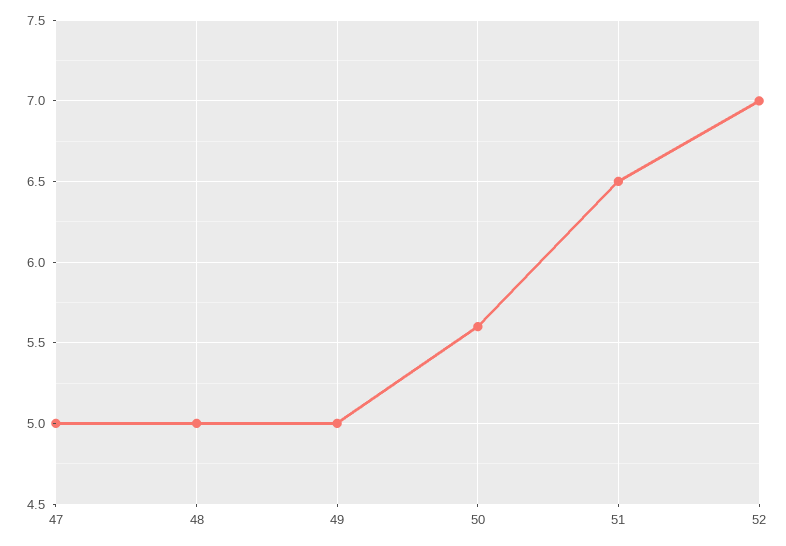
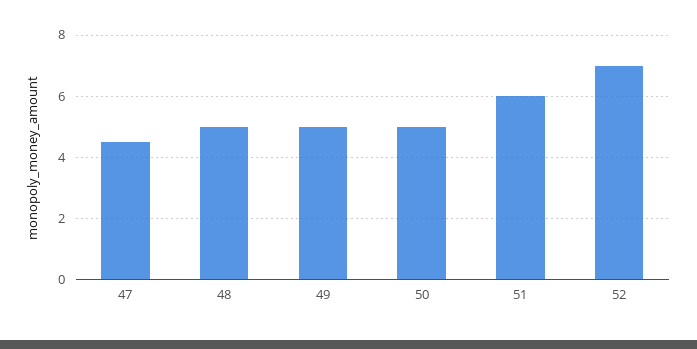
  {
-   "47": 5,
+   "47": 4.5,
    "48": 5,
    "49": 5,
-   "50": 5.6,
+   "50": 5,
-   "51": 6.5,
+   "51": 6,
    "52": 7
  }

